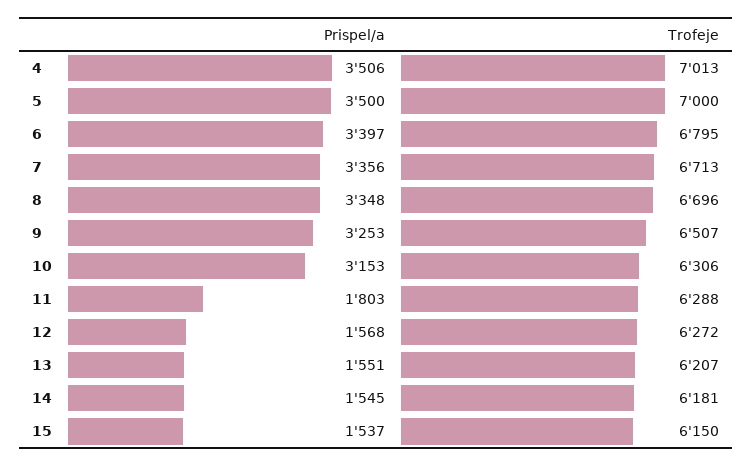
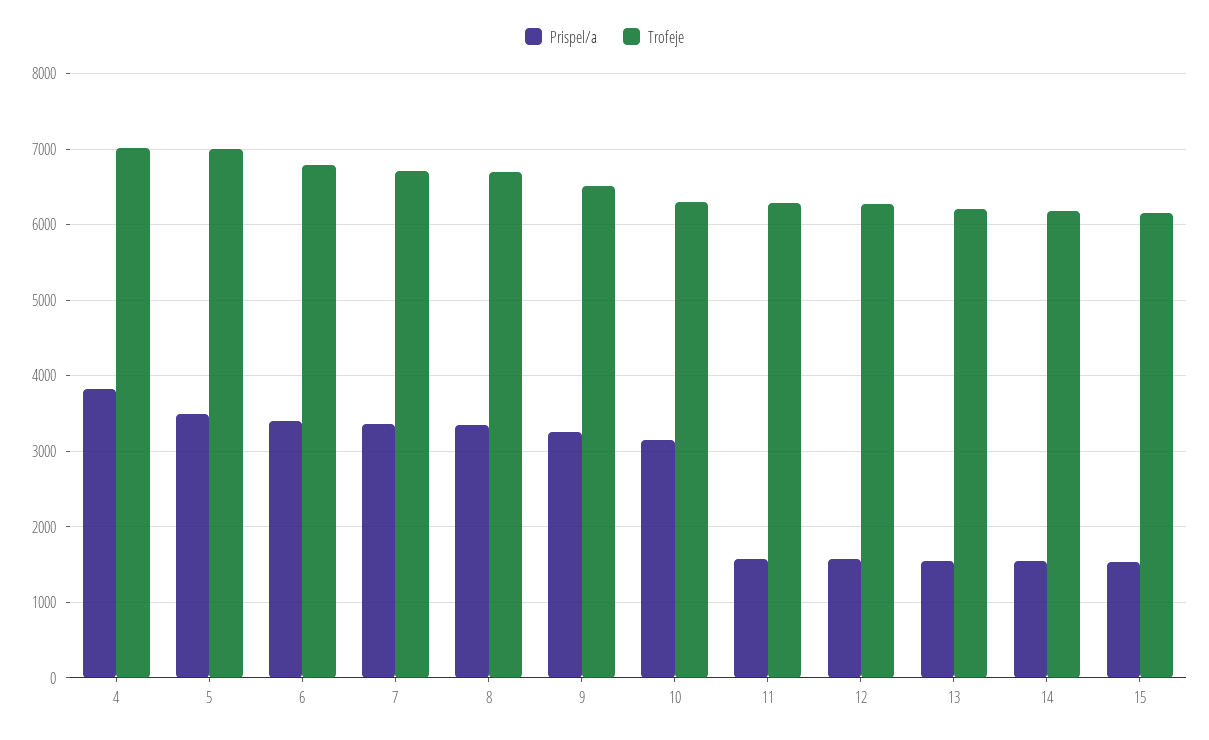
  {
    "Prispel/a": {
-     "4": 3506,
+     "4": 3800,
      "5": 3500,
      "6": 3397,
      "7": 3356,
      "8": 3348,
      "9": 3253,
      "10": 3153,
-     "11": 1803,
+     "11": 1600,
      "12": 1568,
      "13": 1551,
      "14": 1545,
      "15": 1537
    },
    "Trofeje": {
      "4": 7013,
      "5": 7000,
      "6": 6795,
      "7": 6713,
      "8": 6696,
      "9": 6507,
      "10": 6306,
      "11": 6288,
      "12": 6272,
      "13": 6207,
      "14": 6181,
      "15": 6150
    }
  }

